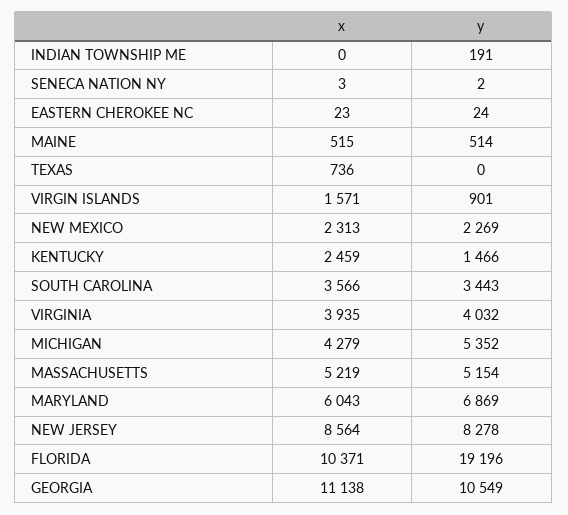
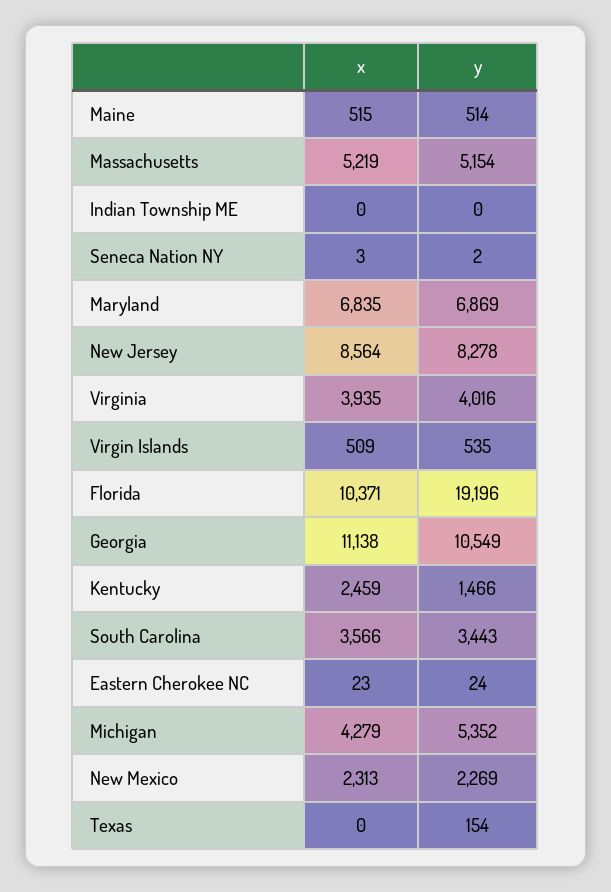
  {
    "x": {
      "INDIAN TOWNSHIP ME": 0,
      "SENECA NATION NY": 3,
      "EASTERN CHEROKEE NC": 23,
      "MAINE": 515,
-     "TEXAS": 736,
+     "TEXAS": 0,
-     "VIRGIN ISLANDS": 1571,
+     "VIRGIN ISLANDS": 509,
      "NEW MEXICO": 2313,
      "KENTUCKY": 2459,
      "SOUTH CAROLINA": 3566,
      "VIRGINIA": 3935,
      "MICHIGAN": 4279,
      "MASSACHUSETTS": 5219,
-     "MARYLAND": 6043,
+     "MARYLAND": 6835,
      "NEW JERSEY": 8564,
      "FLORIDA": 10371,
      "GEORGIA": 11138
    },
    "y": {
-     "INDIAN TOWNSHIP ME": 191,
+     "INDIAN TOWNSHIP ME": 0,
      "SENECA NATION NY": 2,
      "EASTERN CHEROKEE NC": 24,
      "MAINE": 514,
-     "TEXAS": 0,
+     "TEXAS": 154,
-     "VIRGIN ISLANDS": 901,
+     "VIRGIN ISLANDS": 535,
      "NEW MEXICO": 2269,
      "KENTUCKY": 1466,
      "SOUTH CAROLINA": 3443,
-     "VIRGINIA": 4032,
+     "VIRGINIA": 4016,
      "MICHIGAN": 5352,
      "MASSACHUSETTS": 5154,
      "MARYLAND": 6869,
      "NEW JERSEY": 8278,
      "FLORIDA": 19196,
      "GEORGIA": 10549
    }
  }

